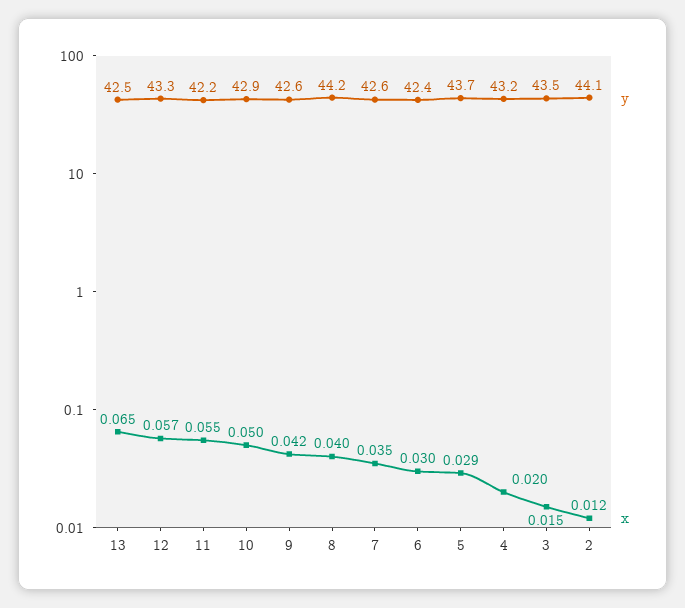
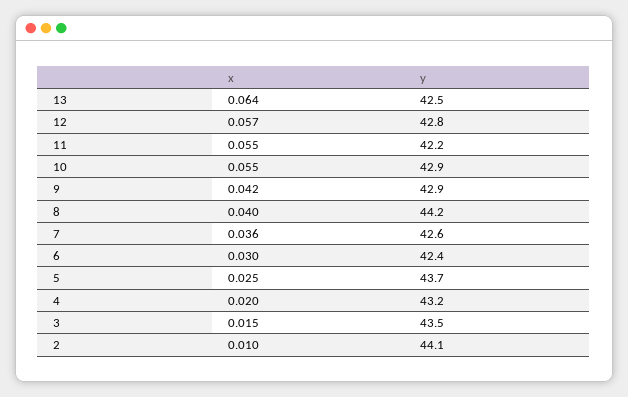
  {
    "y": {
      "13": 42.5,
-     "12": 43.3,
+     "12": 42.8,
      "11": 42.2,
      "10": 42.9,
-     "9": 42.6,
+     "9": 42.9,
      "8": 44.2,
      "7": 42.6,
      "6": 42.4,
      "5": 43.7,
      "4": 43.2,
      "3": 43.5,
      "2": 44.1
    },
    "x": {
-     "13": 0.065,
+     "13": 0.064,
      "12": 0.057,
      "11": 0.055,
-     "10": 0.05,
+     "10": 0.055,
      "9": 0.042,
      "8": 0.04,
-     "7": 0.035,
+     "7": 0.036,
      "6": 0.03,
-     "5": 0.029,
+     "5": 0.025,
      "4": 0.02,
      "3": 0.015,
-     "2": 0.012
+     "2": 0.01
    }
  }

